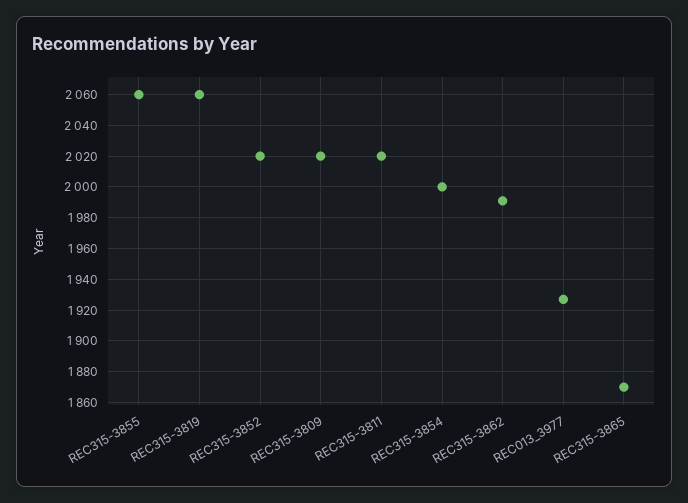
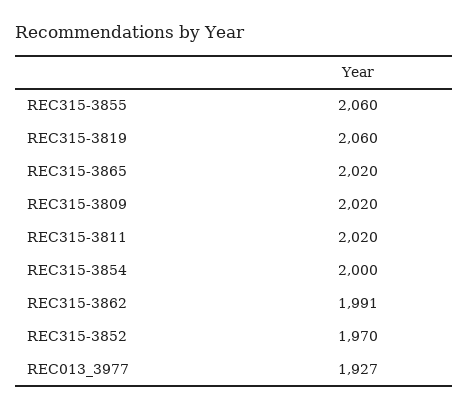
  {
    "REC315-3855": 2060,
    "REC315-3819": 2060,
-   "REC315-3852": 2020,
+   "REC315-3852": 1970,
    "REC315-3809": 2020,
    "REC315-3811": 2020,
    "REC315-3854": 2000,
    "REC315-3862": 1991,
    "REC013_3977": 1927,
-   "REC315-3865": 1870
+   "REC315-3865": 2020
  }

